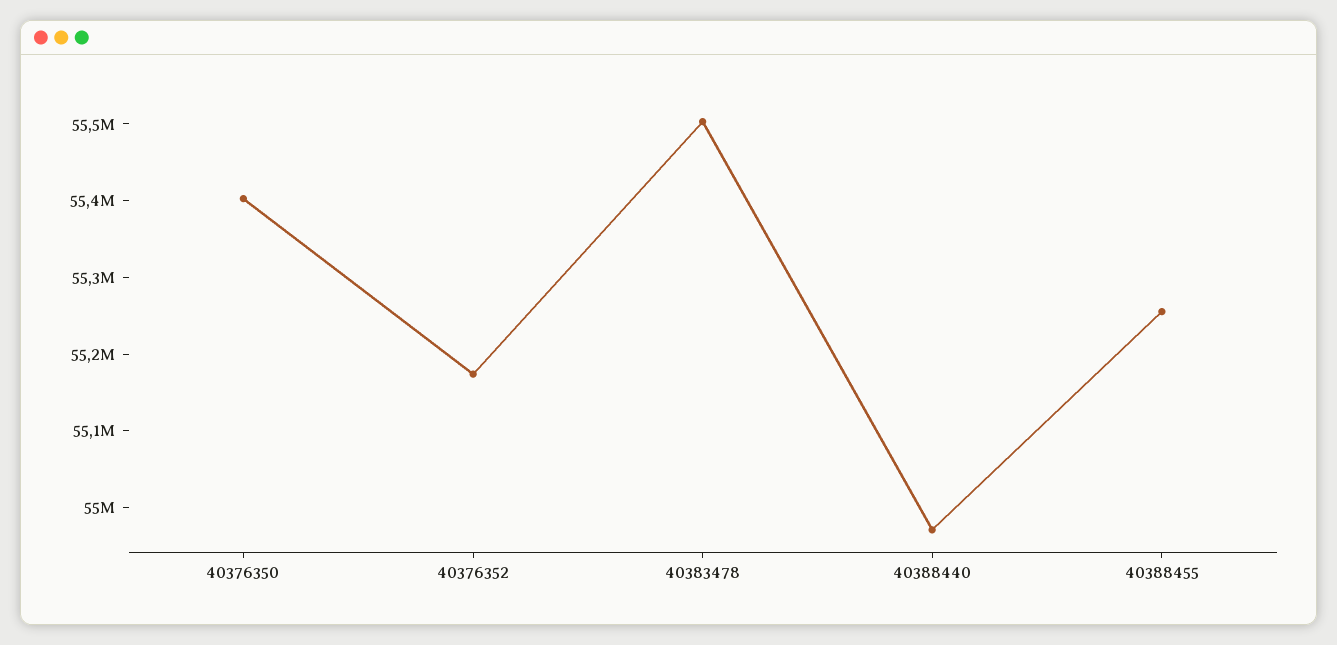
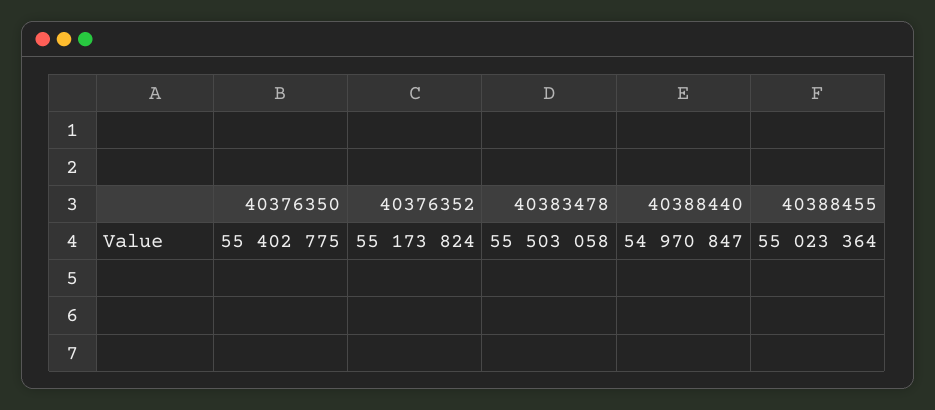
  {
    "40376350": 55402775,
    "40376352": 55173824,
    "40383478": 55503058,
    "40388440": 54970847,
-   "40388455": 55260000
+   "40388455": 55023364
  }

